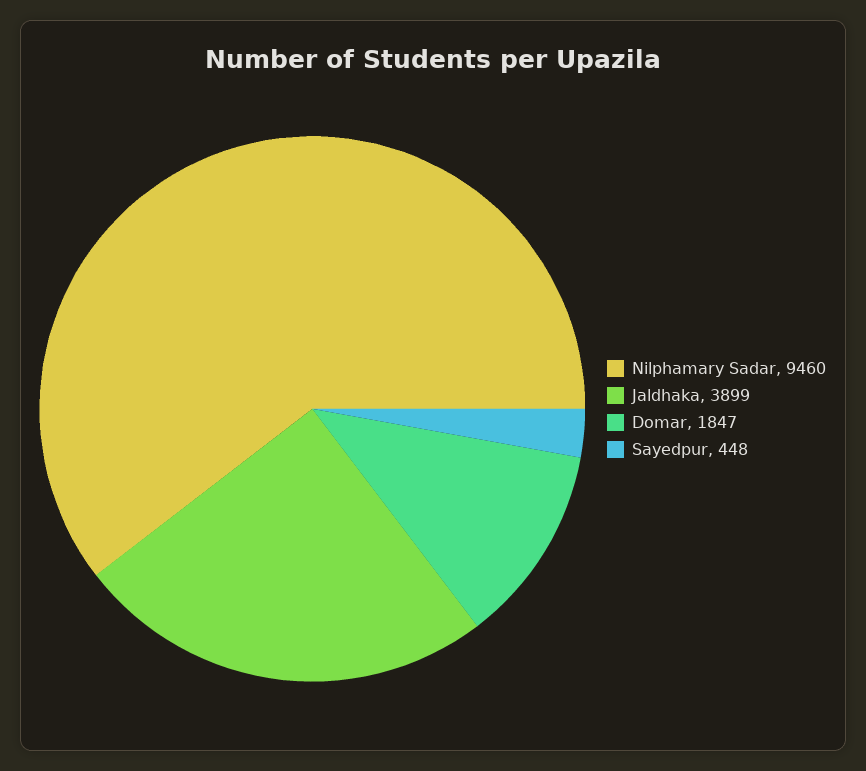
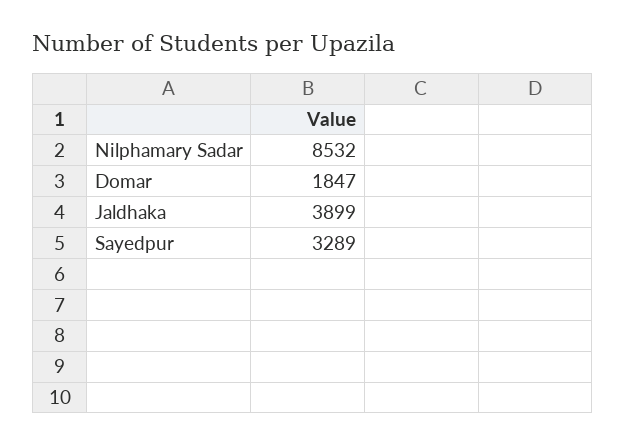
  {
-   "Nilphamary Sadar": 9460,
+   "Nilphamary Sadar": 8532,
    "Jaldhaka": 3899,
    "Domar": 1847,
-   "Sayedpur": 448
+   "Sayedpur": 3289
  }

